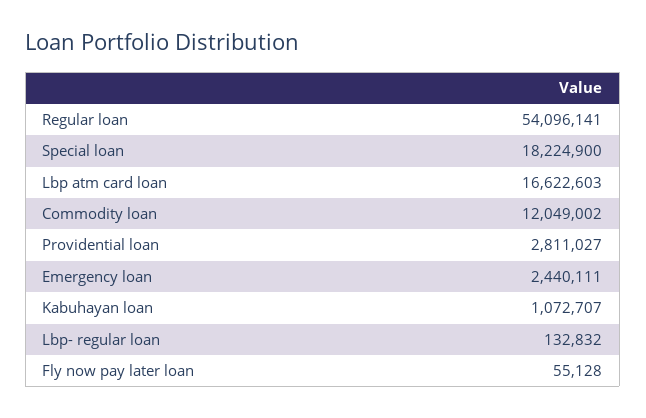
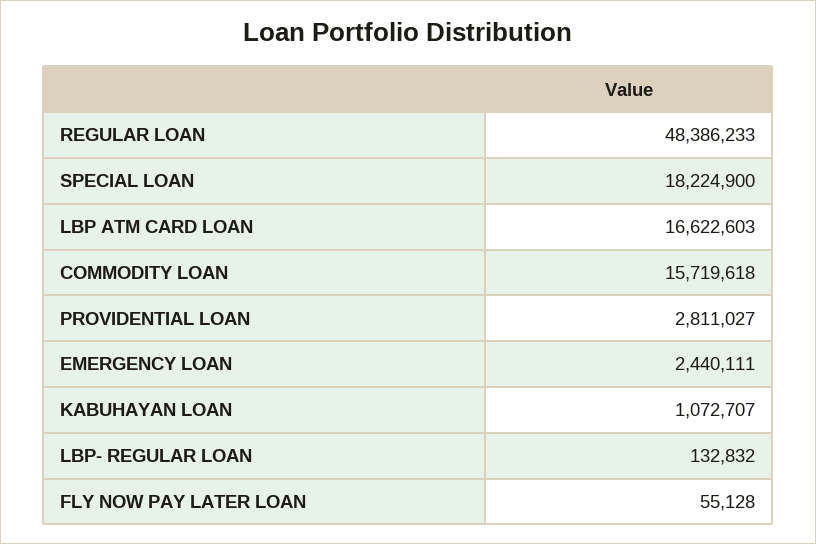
  {
-   "Regular loan": 54096141,
+   "Regular loan": 48386233,
    "Special loan": 18224900,
    "Lbp atm card loan": 16622603,
-   "Commodity loan": 12049002,
+   "Commodity loan": 15719618,
    "Providential loan": 2811027,
    "Emergency loan": 2440111,
    "Kabuhayan loan": 1072707,
    "Lbp- regular loan": 132832,
    "Fly now pay later loan": 55128
  }

